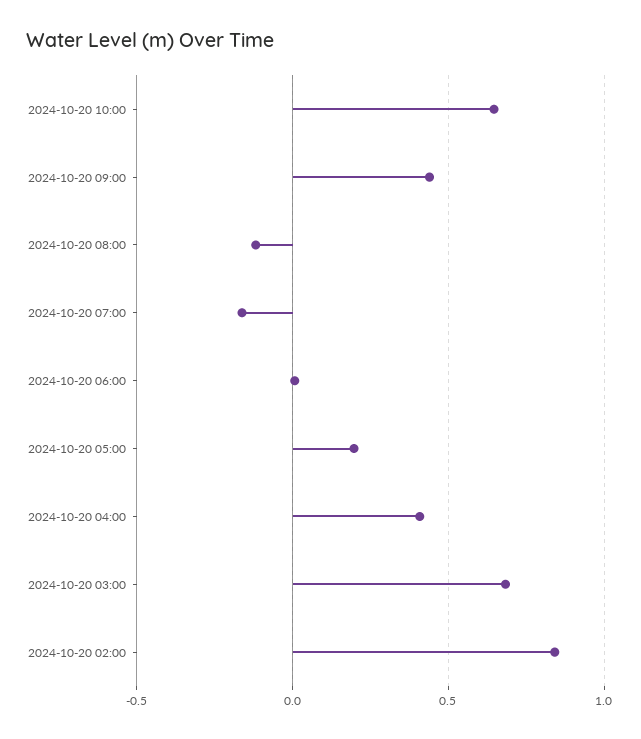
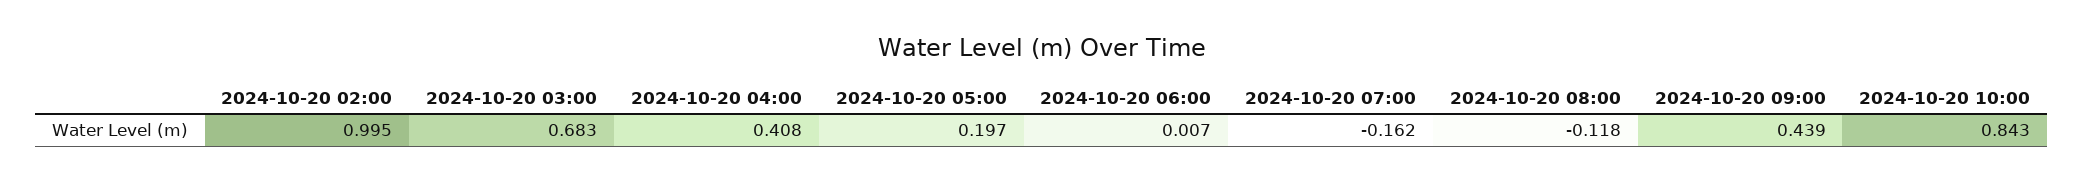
  {
-   "2024-10-20 10:00": 0.65,
+   "2024-10-20 10:00": 0.843,
    "2024-10-20 09:00": 0.439,
    "2024-10-20 08:00": -0.118,
    "2024-10-20 07:00": -0.162,
    "2024-10-20 06:00": 0.007,
    "2024-10-20 05:00": 0.197,
    "2024-10-20 04:00": 0.408,
    "2024-10-20 03:00": 0.683,
-   "2024-10-20 02:00": 0.85
+   "2024-10-20 02:00": 0.995
  }

